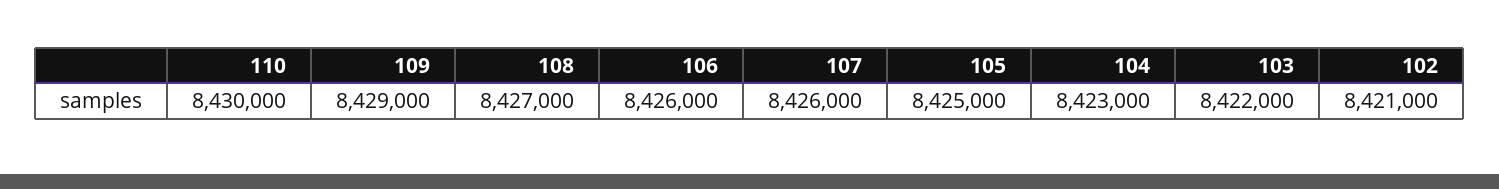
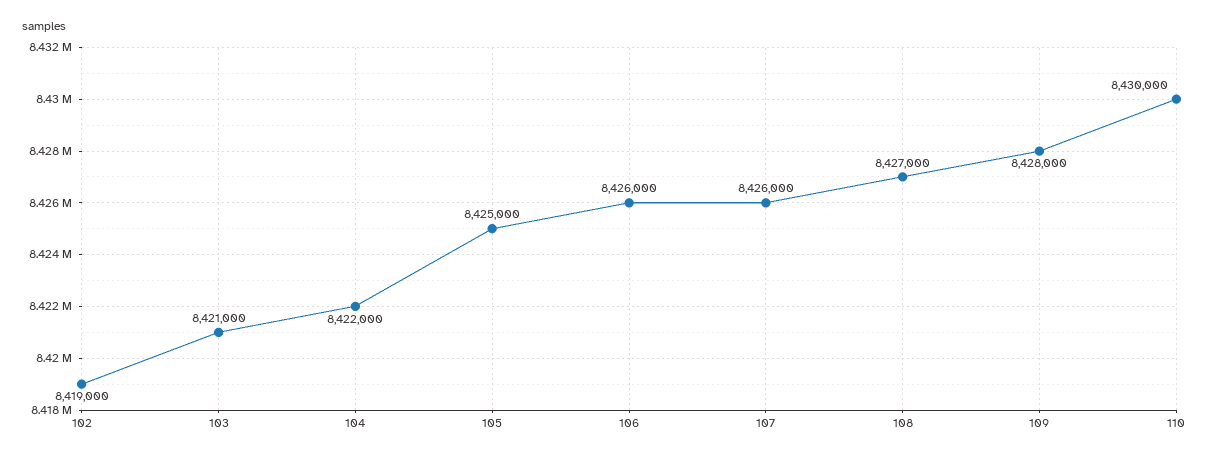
  {
    "110": 8430000,
-   "109": 8429000,
+   "109": 8428000,
    "108": 8427000,
    "106": 8426000,
    "107": 8426000,
    "105": 8425000,
-   "104": 8423000,
+   "104": 8422000,
-   "103": 8422000,
+   "103": 8421000,
-   "102": 8421000
+   "102": 8419000
  }

